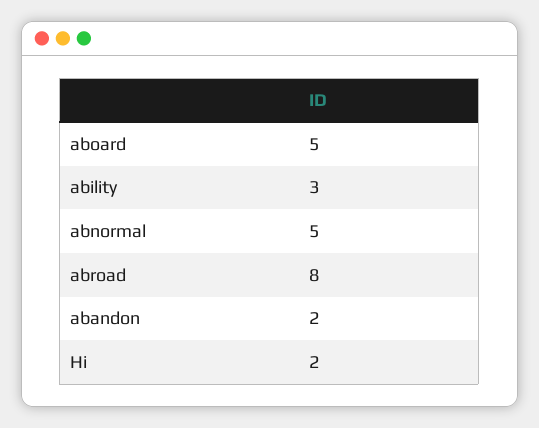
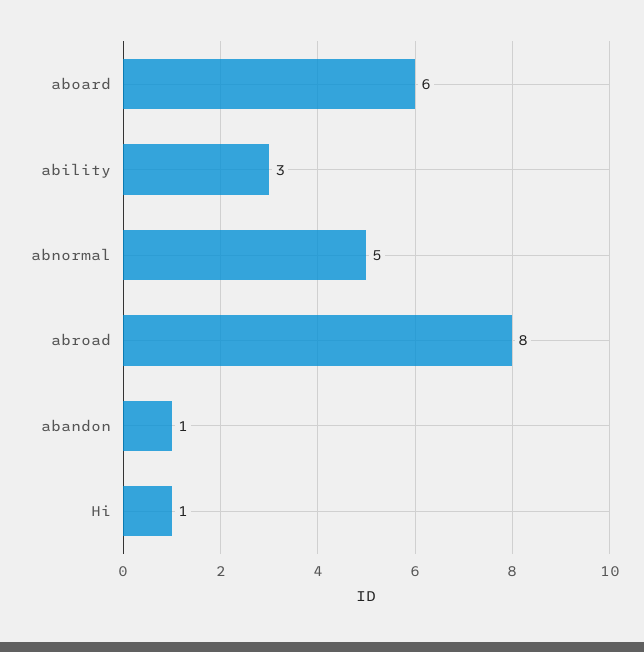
  {
-   "aboard": 5,
+   "aboard": 6,
    "ability": 3,
    "abnormal": 5,
    "abroad": 8,
-   "abandon": 2,
+   "abandon": 1,
-   "Hi": 2
+   "Hi": 1
  }

